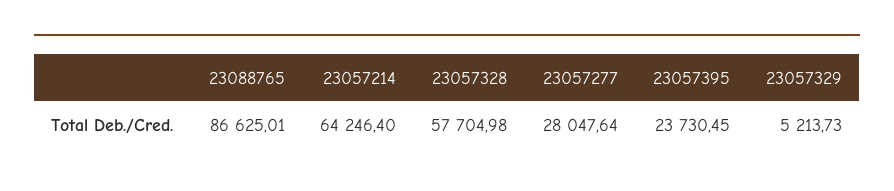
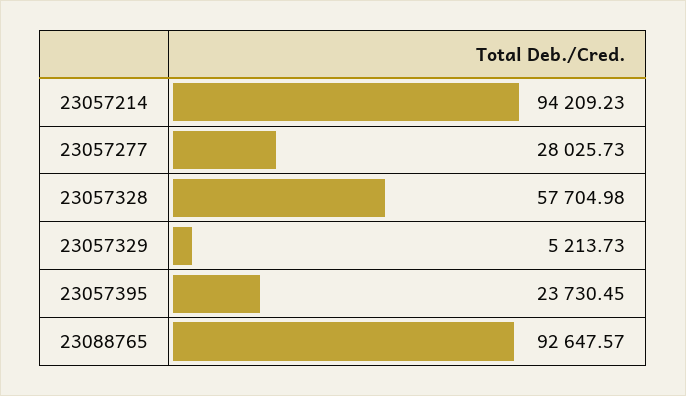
  {
-   "23088765": 86625.01,
+   "23088765": 92647.57,
-   "23057214": 64246.4,
+   "23057214": 94209.23,
    "23057328": 57704.98,
-   "23057277": 28047.64,
+   "23057277": 28025.73,
    "23057395": 23730.45,
    "23057329": 5213.73
  }

